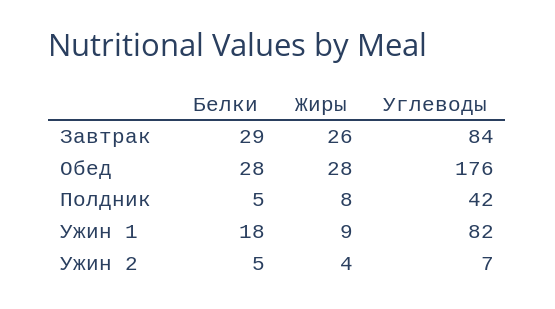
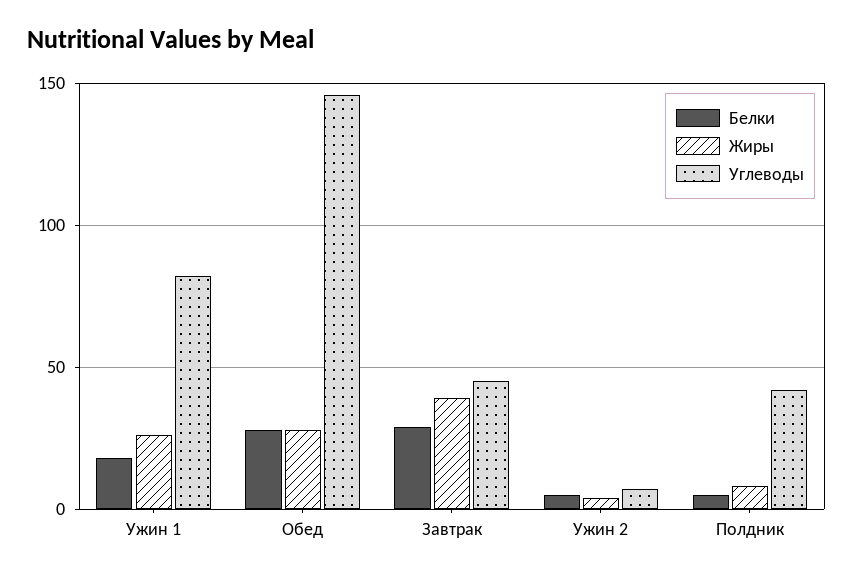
  {
    "Белки": {
      "Завтрак": 29,
      "Обед": 28,
      "Полдник": 5,
      "Ужин 1": 18,
      "Ужин 2": 5
    },
    "Жиры": {
-     "Завтрак": 26,
+     "Завтрак": 40,
      "Обед": 28,
      "Полдник": 8,
-     "Ужин 1": 9,
+     "Ужин 1": 25,
      "Ужин 2": 4
    },
    "Углеводы": {
-     "Завтрак": 84,
+     "Завтрак": 45,
-     "Обед": 176,
+     "Обед": 145,
      "Полдник": 42,
      "Ужин 1": 82,
      "Ужин 2": 7
    }
  }

